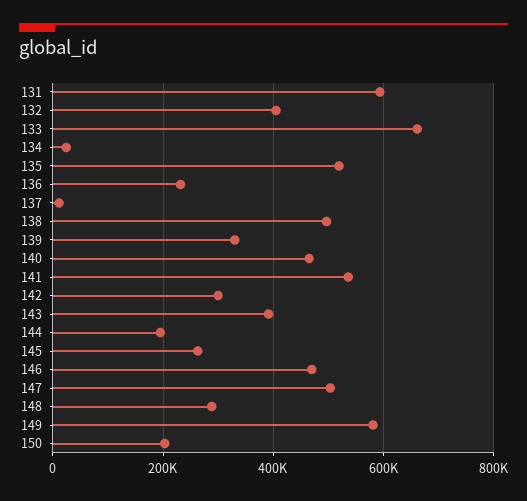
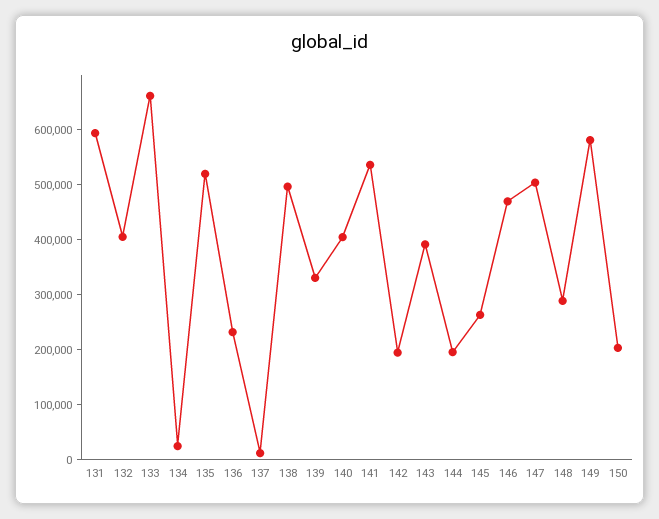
  {
    "131": 600000,
    "132": 400000,
    "133": 660000,
    "134": 20000,
    "135": 520000,
    "136": 240000,
    "137": 20000,
    "138": 500000,
    "139": 340000,
-   "140": 460000,
+   "140": 400000,
    "141": 540000,
-   "142": 300000,
+   "142": 200000,
    "143": 400000,
    "144": 200000,
    "145": 260000,
    "146": 460000,
    "147": 500000,
    "148": 280000,
    "149": 580000,
    "150": 200000
  }

